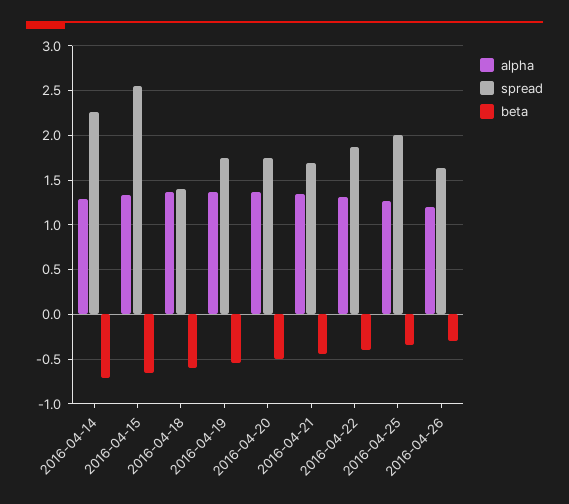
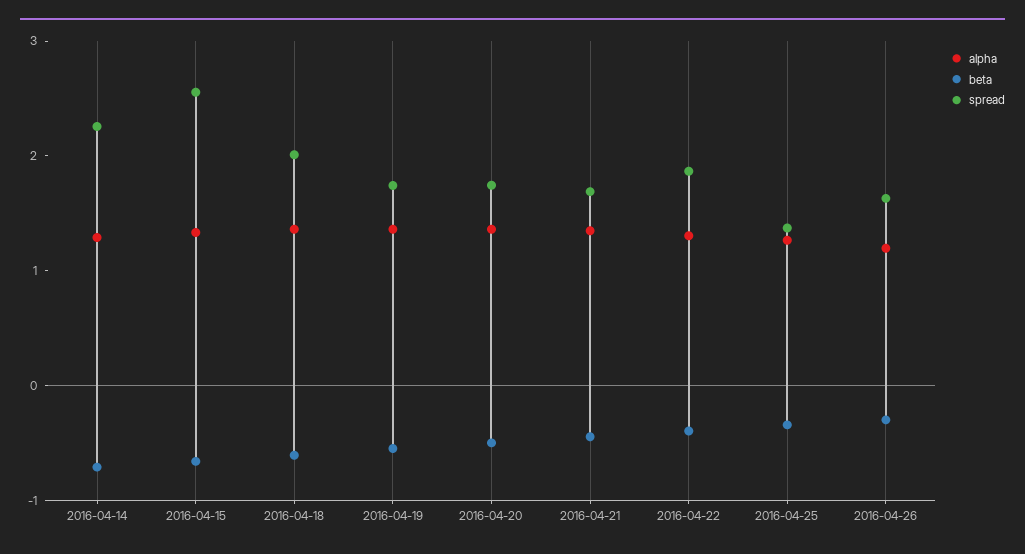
  {
    "alpha": {
      "2016-04-14": 1.3,
      "2016-04-15": 1.3,
      "2016-04-18": 1.4,
      "2016-04-19": 1.4,
      "2016-04-20": 1.4,
      "2016-04-21": 1.4,
      "2016-04-22": 1.3,
      "2016-04-25": 1.3,
      "2016-04-26": 1.2
    },
    "spread": {
      "2016-04-14": 2.3,
      "2016-04-15": 2.6,
-     "2016-04-18": 1.4,
+     "2016-04-18": 2,
      "2016-04-19": 1.7,
      "2016-04-20": 1.7,
      "2016-04-21": 1.7,
      "2016-04-22": 1.9,
-     "2016-04-25": 2,
+     "2016-04-25": 1.4,
      "2016-04-26": 1.6
    },
    "beta": {
      "2016-04-14": -0.7,
      "2016-04-15": -0.7,
      "2016-04-18": -0.6,
      "2016-04-19": -0.5,
      "2016-04-20": -0.5,
      "2016-04-21": -0.4,
      "2016-04-22": -0.4,
      "2016-04-25": -0.3,
      "2016-04-26": -0.3
    }
  }

